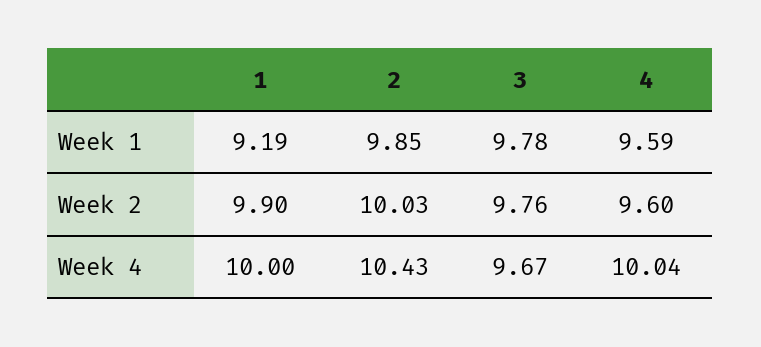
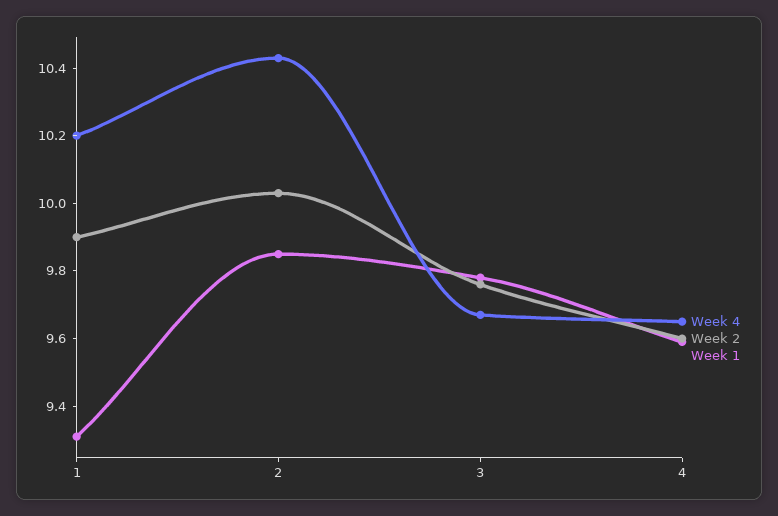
  {
    "Week 1": {
-     "1": 9.19,
+     "1": 9.3,
      "2": 9.85,
      "3": 9.78,
      "4": 9.59
    },
    "Week 2": {
      "1": 9.9,
      "2": 10.03,
      "3": 9.76,
      "4": 9.6
    },
    "Week 4": {
-     "1": 10,
+     "1": 10.2,
      "2": 10.43,
      "3": 9.67,
-     "4": 10.04
+     "4": 9.65
    }
  }

